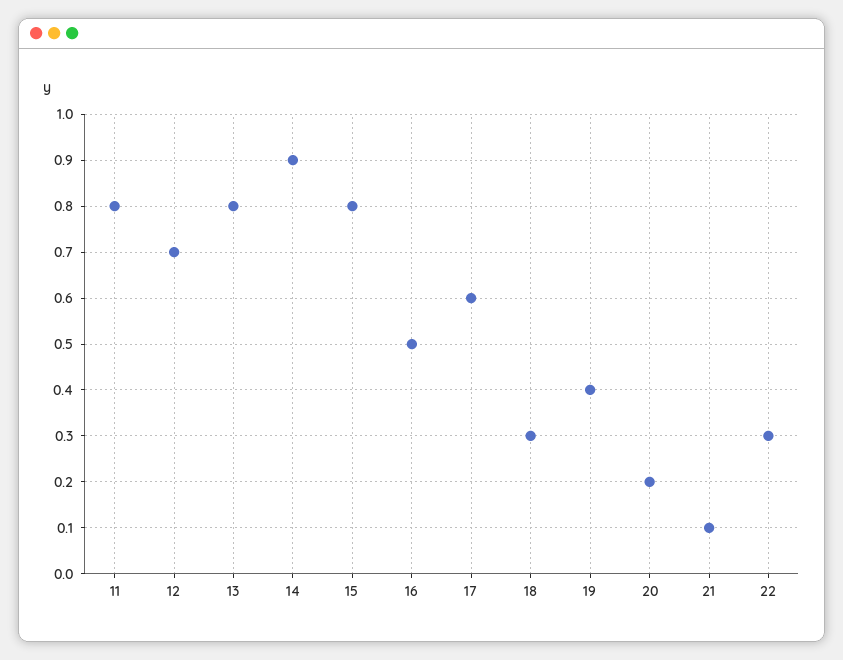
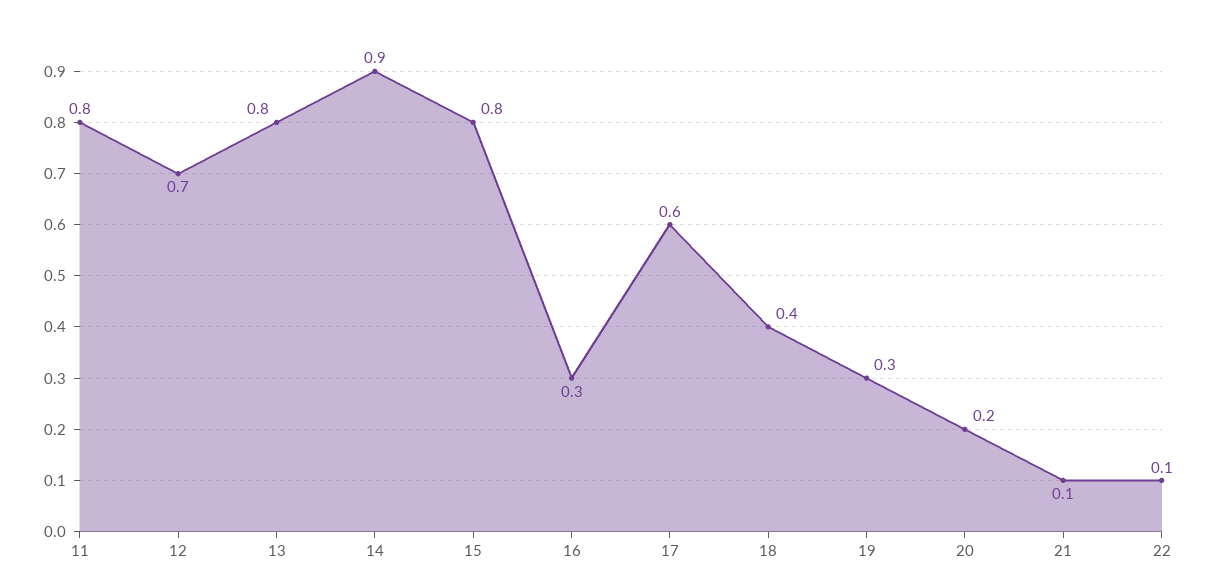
  {
    "11": 0.8,
    "12": 0.7,
    "13": 0.8,
    "14": 0.9,
    "15": 0.8,
-   "16": 0.5,
+   "16": 0.3,
    "17": 0.6,
-   "18": 0.3,
+   "18": 0.4,
-   "19": 0.4,
+   "19": 0.3,
    "20": 0.2,
    "21": 0.1,
-   "22": 0.3
+   "22": 0.1
  }

